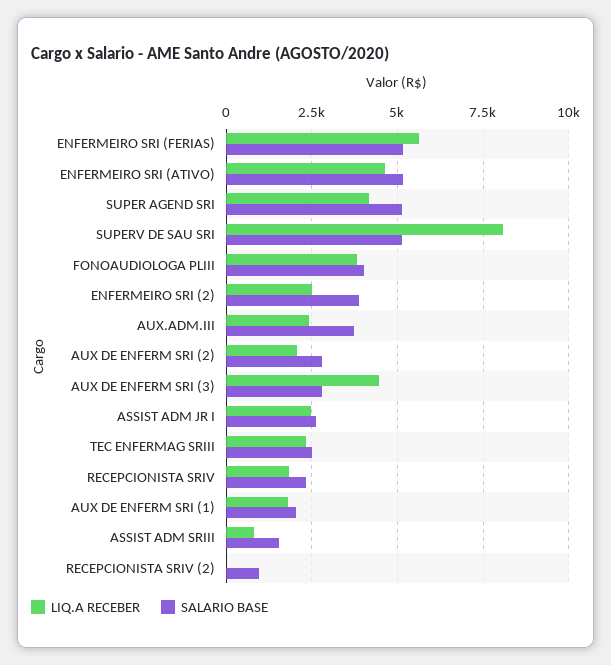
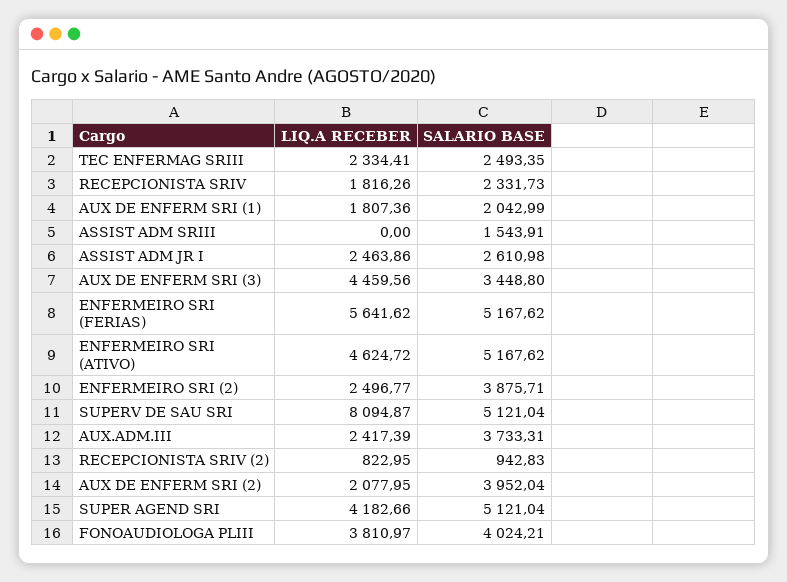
  {
    "LIQ.A RECEBER": {
      "ENFERMEIRO SRI (FERIAS)": 5641.62,
      "ENFERMEIRO SRI (ATIVO)": 4624.72,
      "SUPER AGEND SRI": 4182.66,
      "SUPERV DE SAU SRI": 8094.87,
      "FONOAUDIOLOGA PLIII": 3810.97,
      "ENFERMEIRO SRI (2)": 2496.77,
      "AUX.ADM.III": 2417.39,
      "AUX DE ENFERM SRI (2)": 2077.95,
      "AUX DE ENFERM SRI (3)": 4459.56,
      "ASSIST ADM JR I": 2463.86,
      "TEC ENFERMAG SRIII": 2334.41,
      "RECEPCIONISTA SRIV": 1816.26,
      "AUX DE ENFERM SRI (1)": 1807.36,
-     "ASSIST ADM SRIII": 750,
+     "ASSIST ADM SRIII": 0,
-     "RECEPCIONISTA SRIV (2)": 0
+     "RECEPCIONISTA SRIV (2)": 822.95
    },
    "SALARIO BASE": {
      "ENFERMEIRO SRI (FERIAS)": 5167.62,
      "ENFERMEIRO SRI (ATIVO)": 5167.62,
      "SUPER AGEND SRI": 5121.04,
      "SUPERV DE SAU SRI": 5121.04,
      "FONOAUDIOLOGA PLIII": 4024.21,
      "ENFERMEIRO SRI (2)": 3875.71,
      "AUX.ADM.III": 3733.31,
-     "AUX DE ENFERM SRI (2)": 2750,
+     "AUX DE ENFERM SRI (2)": 3952.04,
-     "AUX DE ENFERM SRI (3)": 2750,
+     "AUX DE ENFERM SRI (3)": 3448.8,
      "ASSIST ADM JR I": 2610.98,
      "TEC ENFERMAG SRIII": 2493.35,
      "RECEPCIONISTA SRIV": 2331.73,
      "AUX DE ENFERM SRI (1)": 2042.99,
      "ASSIST ADM SRIII": 1543.91,
      "RECEPCIONISTA SRIV (2)": 942.83
    }
  }

